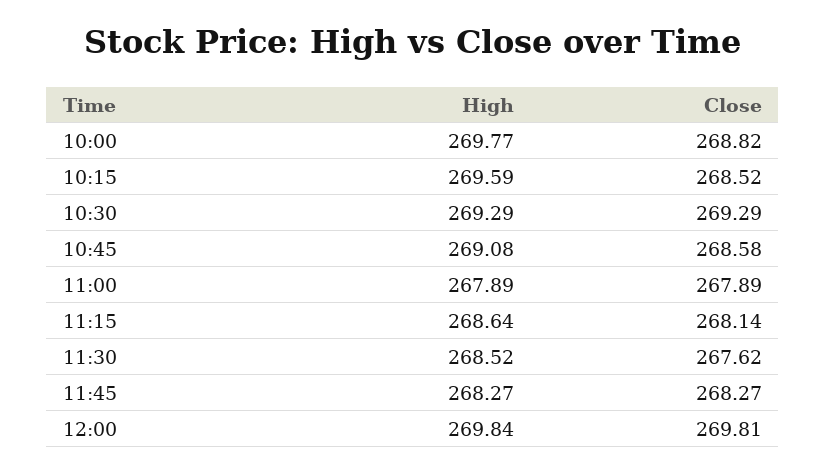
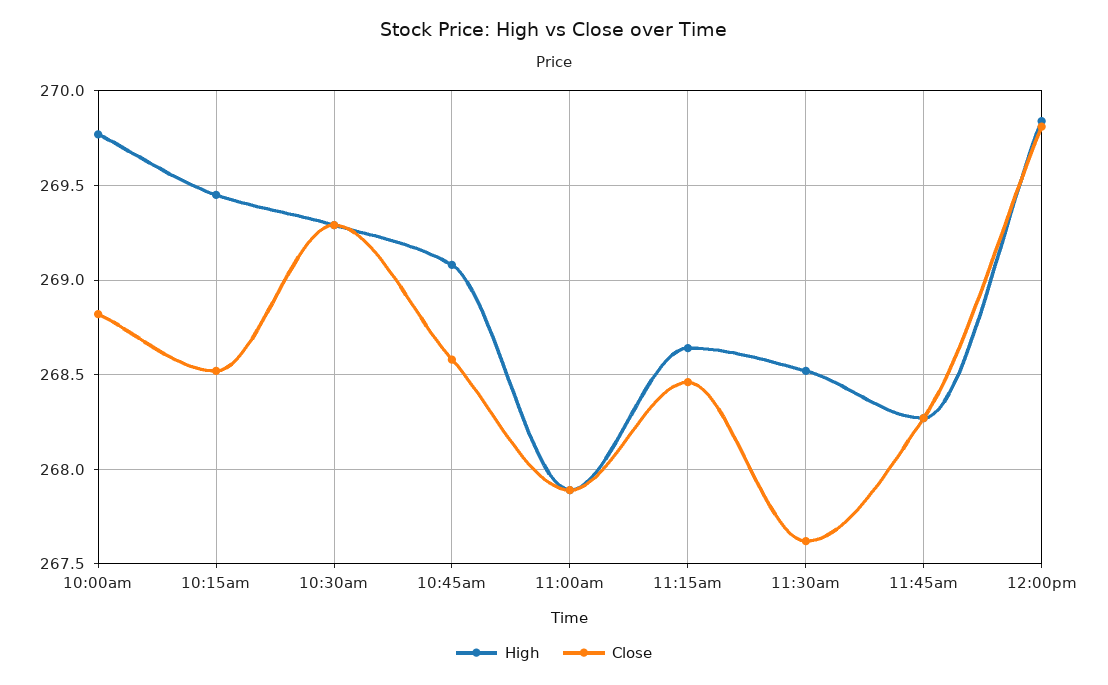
  {
    "High": {
      "10:00": 269.77,
-     "10:15": 269.59,
+     "10:15": 269.45,
      "10:30": 269.29,
      "10:45": 269.08,
      "11:00": 267.89,
      "11:15": 268.64,
      "11:30": 268.52,
      "11:45": 268.27,
      "12:00": 269.84
    },
    "Close": {
      "10:00": 268.82,
      "10:15": 268.52,
      "10:30": 269.29,
      "10:45": 268.58,
      "11:00": 267.89,
-     "11:15": 268.14,
+     "11:15": 268.45,
      "11:30": 267.62,
      "11:45": 268.27,
      "12:00": 269.81
    }
  }

